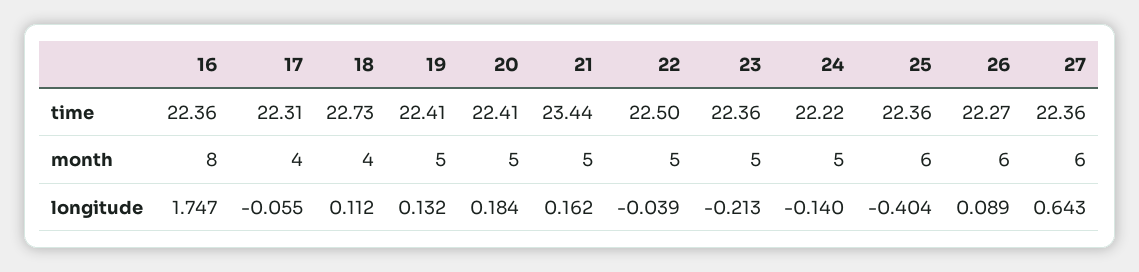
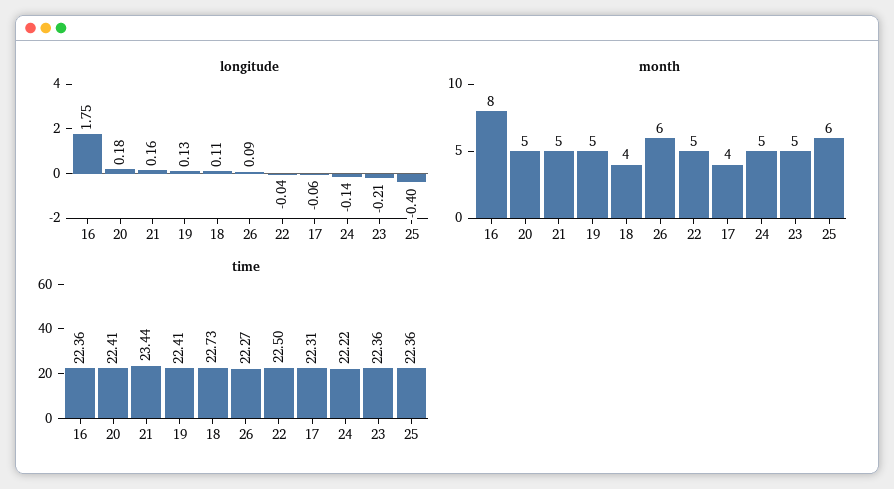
  {
    "time": {
      "16": 22.36,
      "17": 22.31,
      "18": 22.73,
      "19": 22.41,
      "20": 22.41,
      "21": 23.44,
      "22": 22.5,
      "23": 22.36,
      "24": 22.22,
      "25": 22.36,
-     "26": 22.27,
+     "26": 22.27
-     "27": 22.36
    },
    "month": {
      "16": 8,
      "17": 4,
      "18": 4,
      "19": 5,
      "20": 5,
      "21": 5,
      "22": 5,
      "23": 5,
      "24": 5,
      "25": 6,
-     "26": 6,
+     "26": 6
-     "27": 6
    },
    "longitude": {
      "16": 1.747,
      "17": -0.055,
      "18": 0.112,
      "19": 0.132,
      "20": 0.184,
      "21": 0.162,
      "22": -0.039,
      "23": -0.213,
      "24": -0.14,
      "25": -0.404,
-     "26": 0.089,
+     "26": 0.089
-     "27": 0.643
    }
  }

